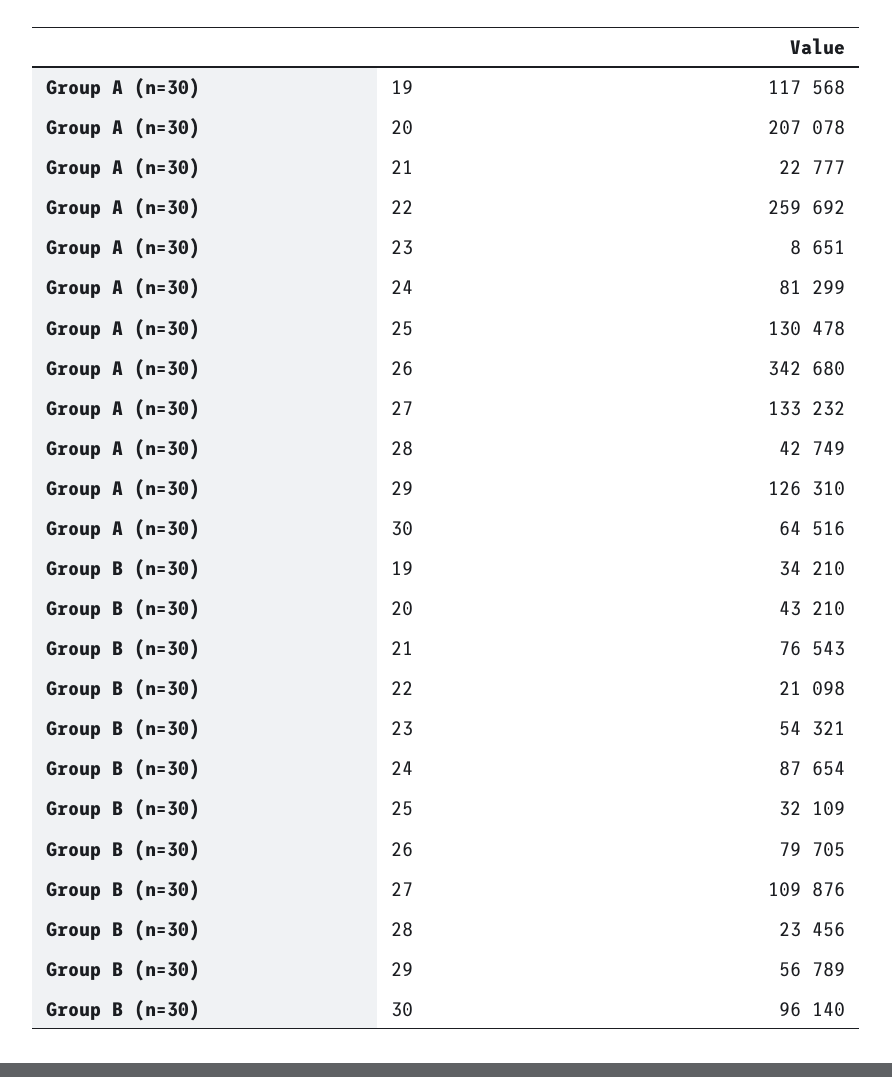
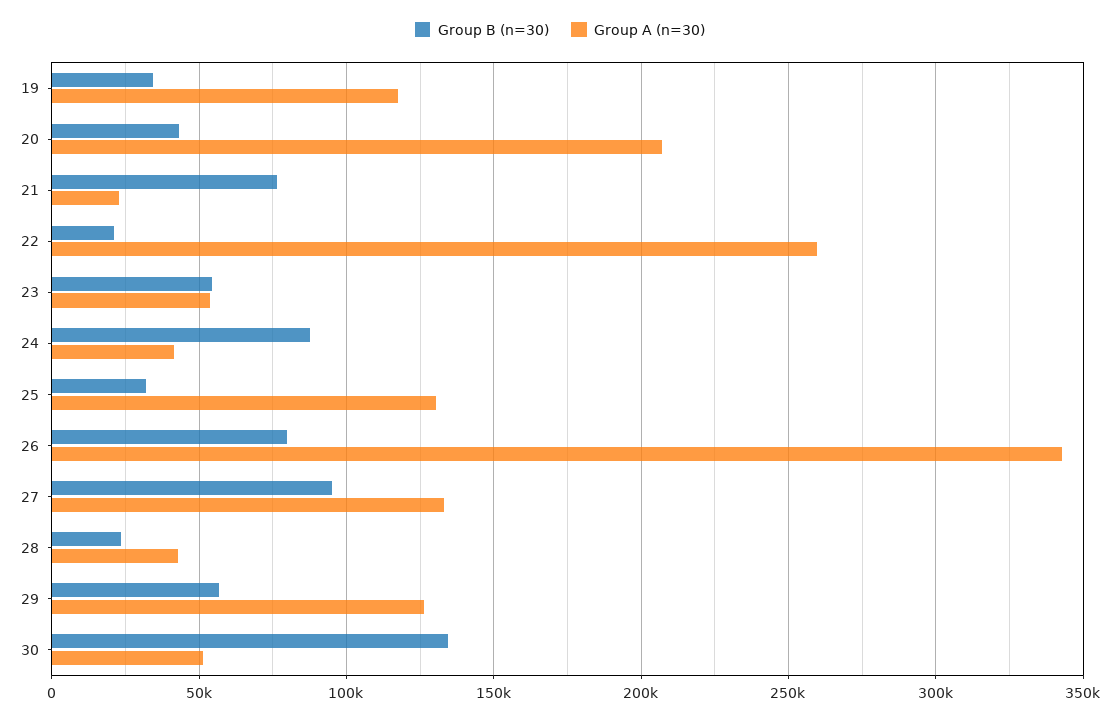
  {
    "Group A (n=30)": {
      "19": 117568,
      "20": 207078,
      "21": 22777,
      "22": 259692,
-     "23": 8651,
+     "23": 55000,
-     "24": 81299,
+     "24": 40000,
      "25": 130478,
      "26": 342680,
      "27": 133232,
      "28": 42749,
      "29": 126310,
-     "30": 64516
+     "30": 50000
    },
    "Group B (n=30)": {
      "19": 34210,
      "20": 43210,
      "21": 76543,
      "22": 21098,
      "23": 54321,
      "24": 87654,
      "25": 32109,
      "26": 79705,
-     "27": 109876,
+     "27": 95000,
      "28": 23456,
      "29": 56789,
-     "30": 96140
+     "30": 135000
    }
  }

